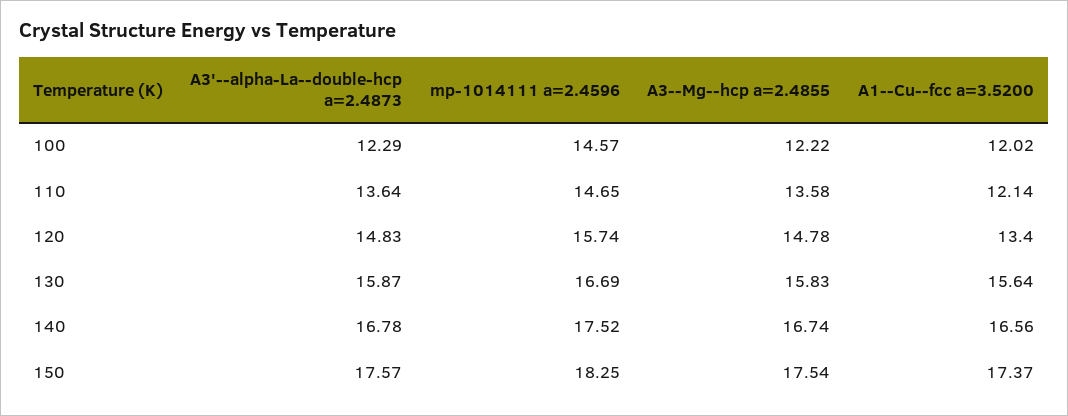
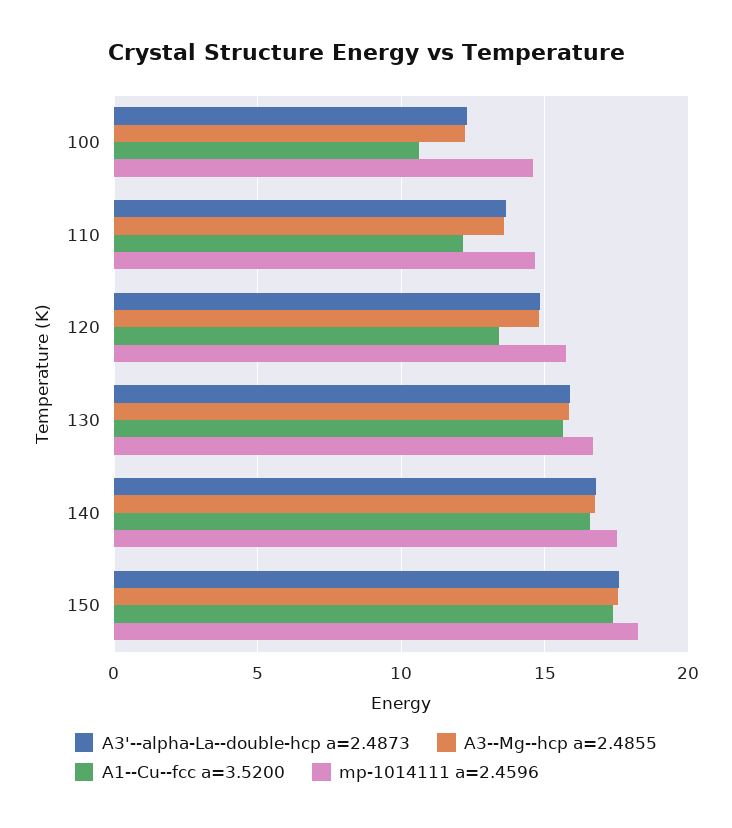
  {
    "A3'--alpha-La--double-hcp a=2.4873": {
      "100": 12.29,
      "110": 13.64,
      "120": 14.83,
      "130": 15.87,
      "140": 16.78,
      "150": 17.57
    },
    "mp-1014111 a=2.4596": {
      "100": 14.57,
      "110": 14.65,
      "120": 15.74,
      "130": 16.69,
      "140": 17.52,
      "150": 18.25
    },
    "A3--Mg--hcp a=2.4855": {
      "100": 12.22,
      "110": 13.58,
      "120": 14.78,
      "130": 15.83,
      "140": 16.74,
      "150": 17.54
    },
    "A1--Cu--fcc a=3.5200": {
-     "100": 12.02,
+     "100": 10.5,
      "110": 12.14,
      "120": 13.4,
      "130": 15.64,
      "140": 16.56,
      "150": 17.37
    }
  }

